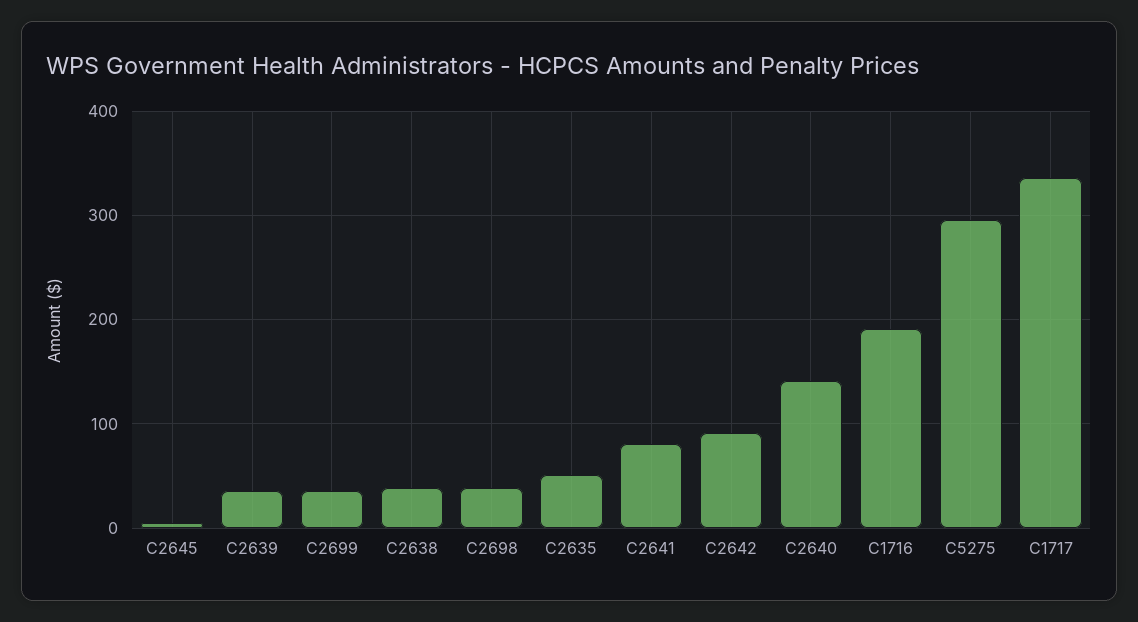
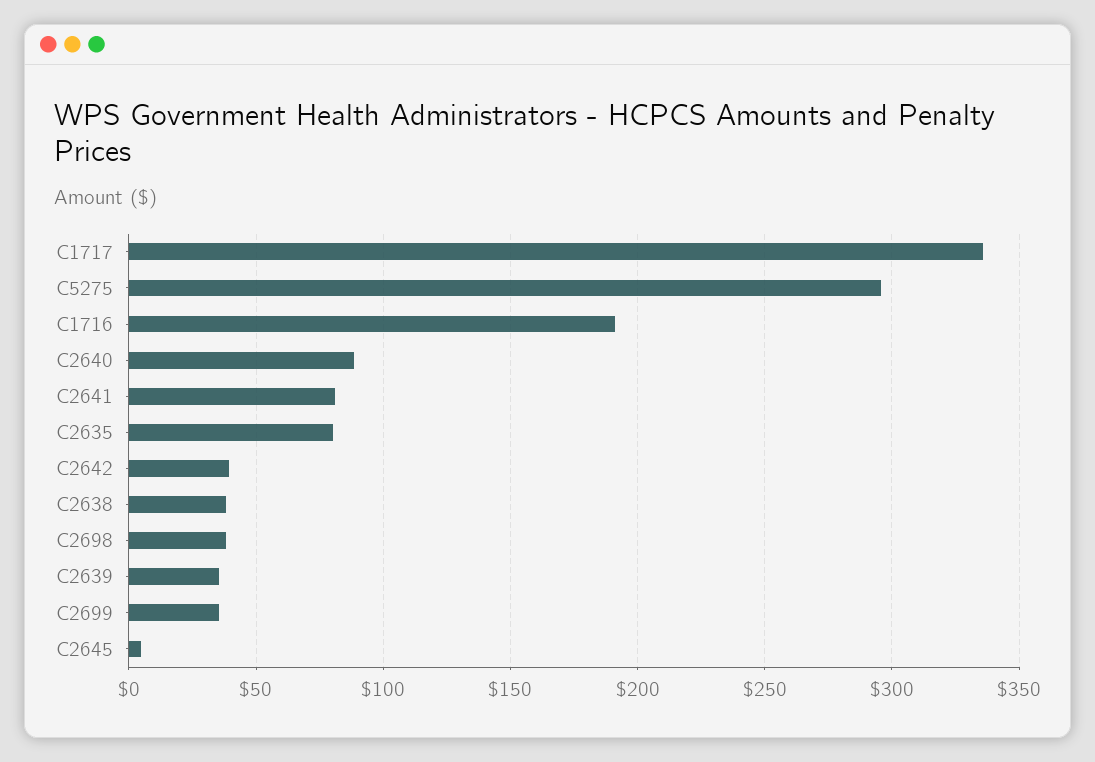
  {
    "C2645": 5,
    "C2639": 35,
    "C2699": 35,
    "C2638": 40,
    "C2698": 40,
-   "C2635": 50,
+   "C2635": 80,
    "C2641": 80,
-   "C2642": 90,
+   "C2642": 40,
-   "C2640": 140,
+   "C2640": 90,
    "C1716": 190,
    "C5275": 295,
    "C1717": 335
  }

